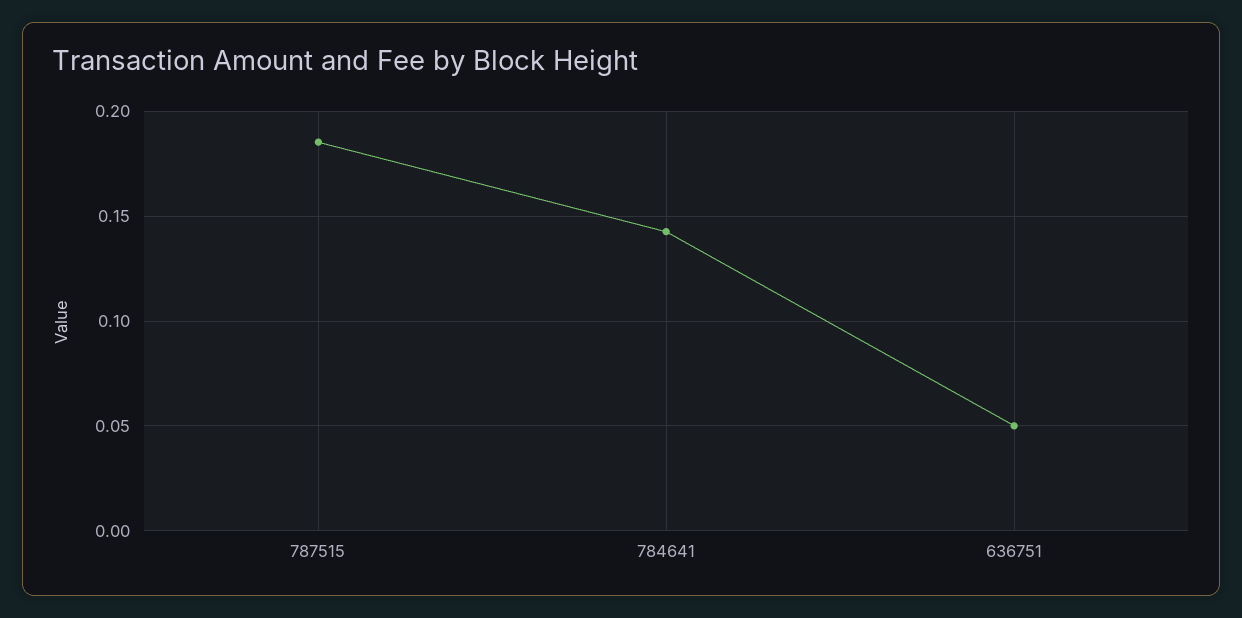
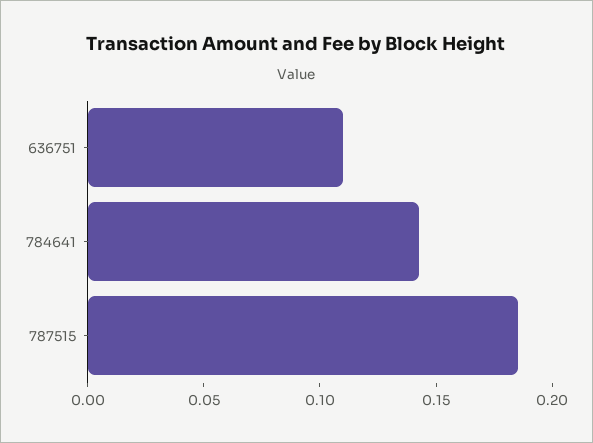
  {
    "787515": 0.185,
    "784641": 0.145,
-   "636751": 0.05
+   "636751": 0.11
  }

